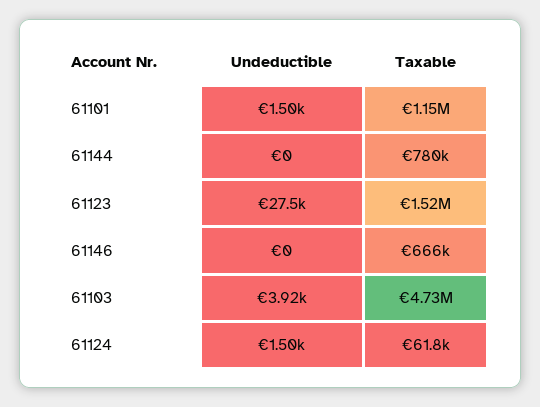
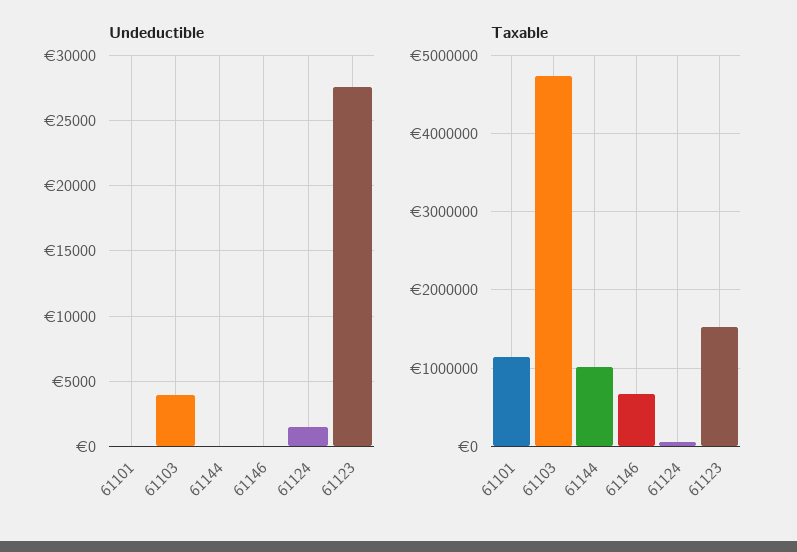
  {
    "Undeductible": {
-     "61101": 1500,
+     "61101": 0,
      "61144": 0,
      "61123": 27500,
      "61146": 0,
      "61103": 3920,
      "61124": 1500
    },
    "Taxable": {
      "61101": 1150000,
-     "61144": 780000,
+     "61144": 1000000,
      "61123": 1520000,
      "61146": 666000,
      "61103": 4730000,
      "61124": 61800
    }
  }

